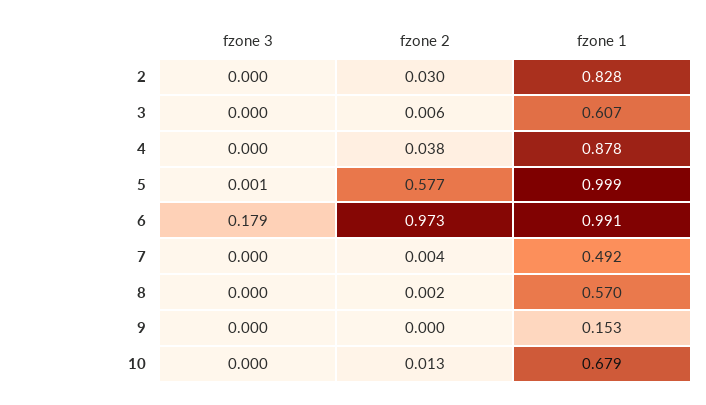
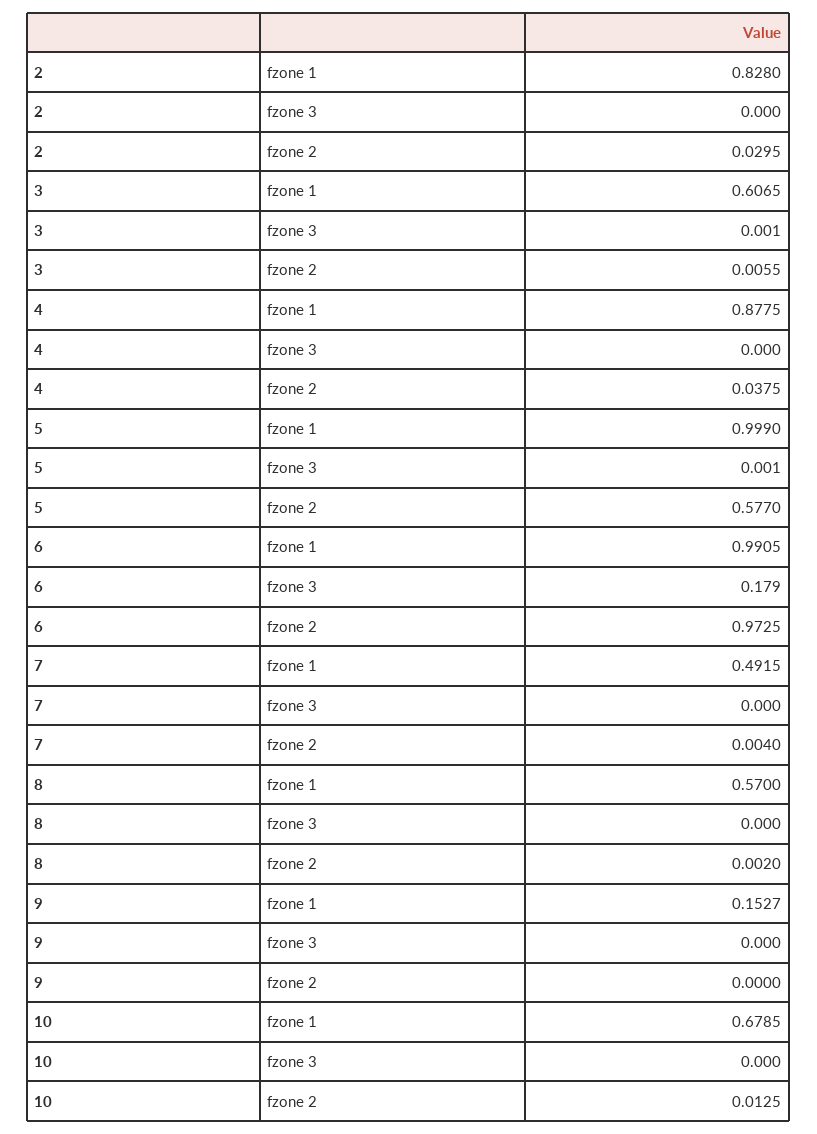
  {
    "fzone 3": {
      "2": 0,
-     "3": 0,
+     "3": 0.001,
      "4": 0,
      "5": 0.001,
      "6": 0.179,
      "7": 0,
      "8": 0,
      "9": 0,
      "10": 0
    },
    "fzone 2": {
      "2": 0.0295,
      "3": 0.0055,
      "4": 0.0375,
      "5": 0.577,
      "6": 0.9725,
      "7": 0.004,
      "8": 0.002,
      "9": 0,
      "10": 0.0125
    },
    "fzone 1": {
      "2": 0.828,
      "3": 0.6065,
      "4": 0.8775,
      "5": 0.999,
      "6": 0.9905,
      "7": 0.4915,
      "8": 0.57,
      "9": 0.1527,
      "10": 0.6785
    }
  }

